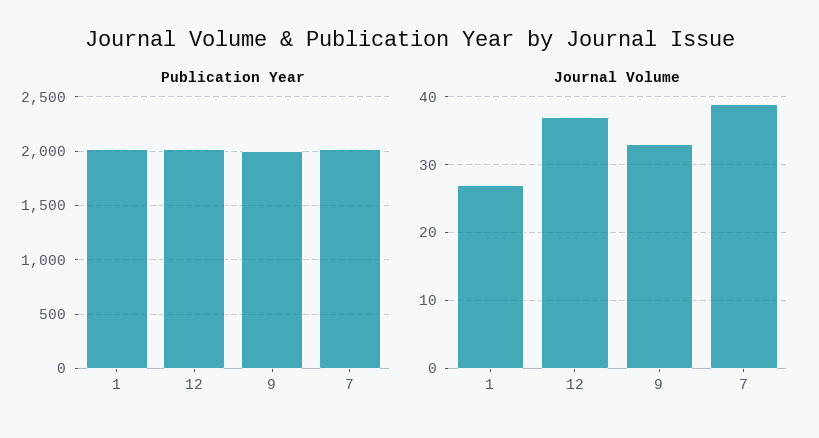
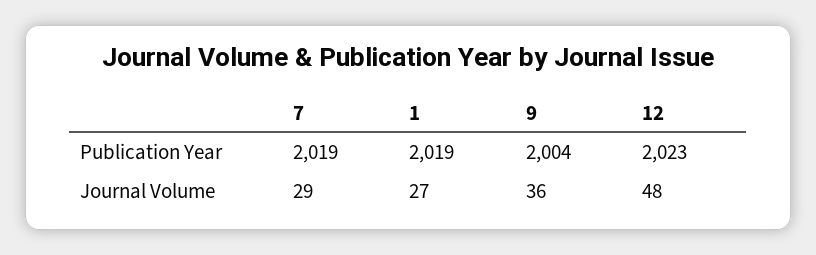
  {
    "Publication Year": {
      "1": 2019,
      "12": 2023,
      "9": 2004,
      "7": 2019
    },
    "Journal Volume": {
      "1": 27,
-     "12": 37,
+     "12": 48,
-     "9": 33,
+     "9": 36,
-     "7": 39
+     "7": 29
    }
  }

